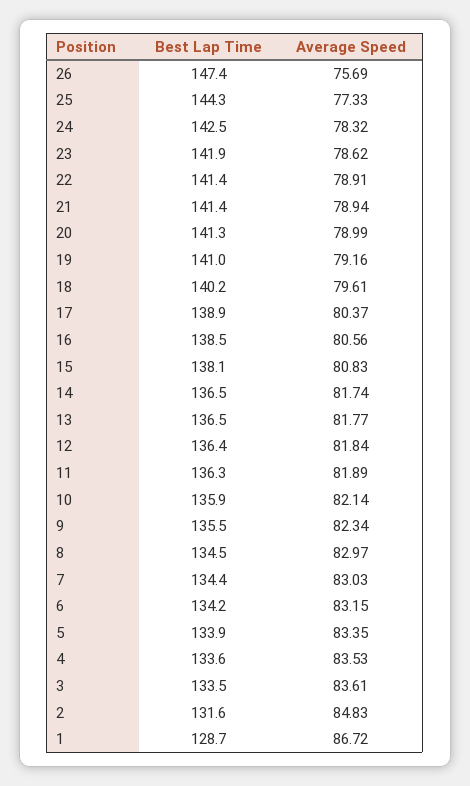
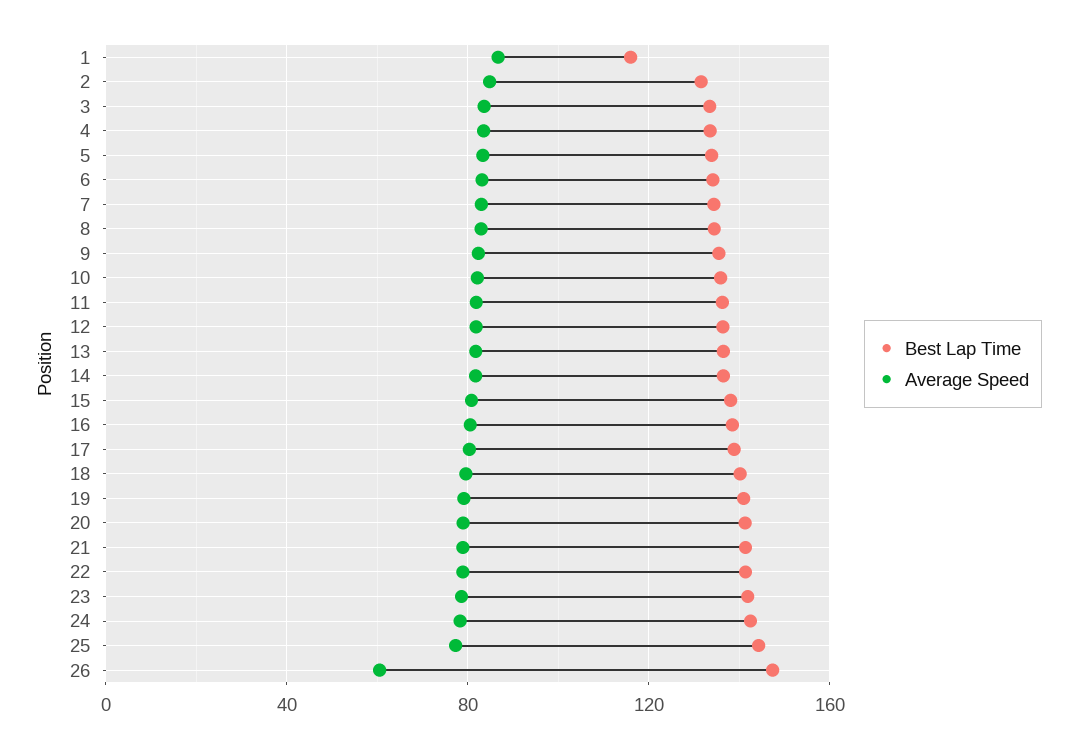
  {
    "Best Lap Time": {
      "26": 147.4,
      "25": 144.3,
      "24": 142.5,
      "23": 141.9,
      "22": 141.4,
      "21": 141.4,
      "20": 141.3,
      "19": 141,
      "18": 140.2,
      "17": 138.9,
      "16": 138.5,
      "15": 138.1,
      "14": 136.5,
      "13": 136.5,
      "12": 136.4,
      "11": 136.3,
      "10": 135.9,
      "9": 135.5,
      "8": 134.5,
      "7": 134.4,
      "6": 134.2,
      "5": 133.9,
      "4": 133.6,
      "3": 133.5,
      "2": 131.6,
-     "1": 128.7
+     "1": 115
    },
    "Average Speed": {
-     "26": 75.69,
+     "26": 60,
      "25": 77.33,
      "24": 78.32,
      "23": 78.62,
      "22": 78.91,
      "21": 78.94,
      "20": 78.99,
      "19": 79.16,
      "18": 79.61,
      "17": 80.37,
      "16": 80.56,
      "15": 80.83,
      "14": 81.74,
      "13": 81.77,
      "12": 81.84,
      "11": 81.89,
      "10": 82.14,
      "9": 82.34,
      "8": 82.97,
      "7": 83.03,
      "6": 83.15,
      "5": 83.35,
      "4": 83.53,
      "3": 83.61,
      "2": 84.83,
      "1": 86.72
    }
  }

